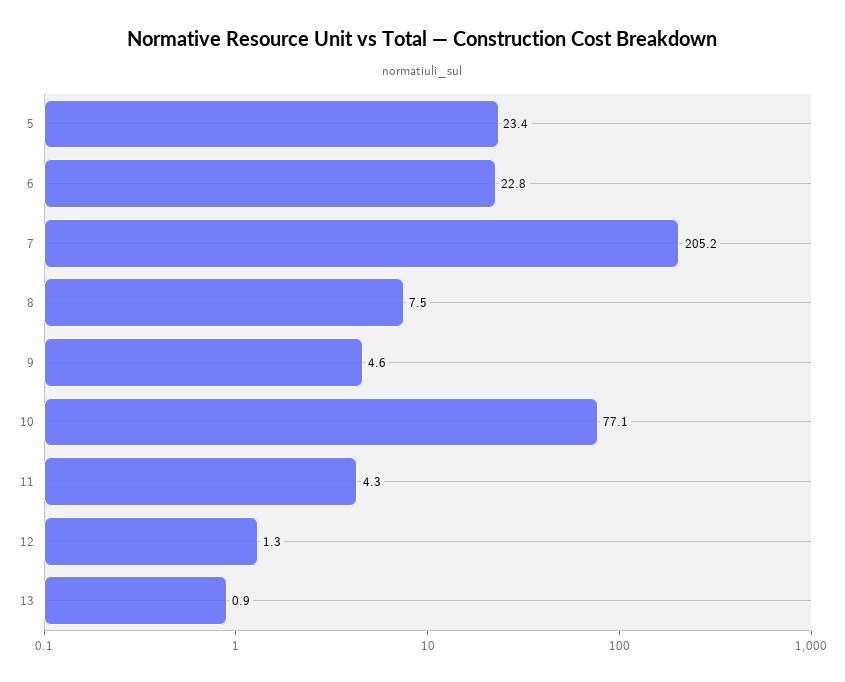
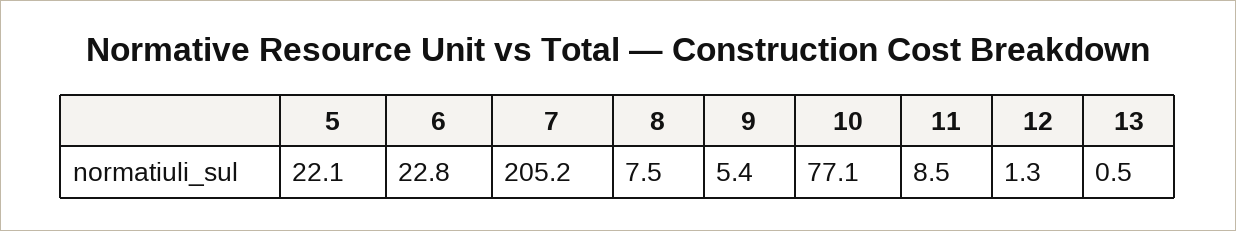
  {
-   "5": 23.4,
+   "5": 22.1,
    "6": 22.8,
    "7": 205.2,
    "8": 7.5,
-   "9": 4.6,
+   "9": 5.4,
    "10": 77.1,
-   "11": 4.3,
+   "11": 8.5,
    "12": 1.3,
-   "13": 0.9
+   "13": 0.5
  }

